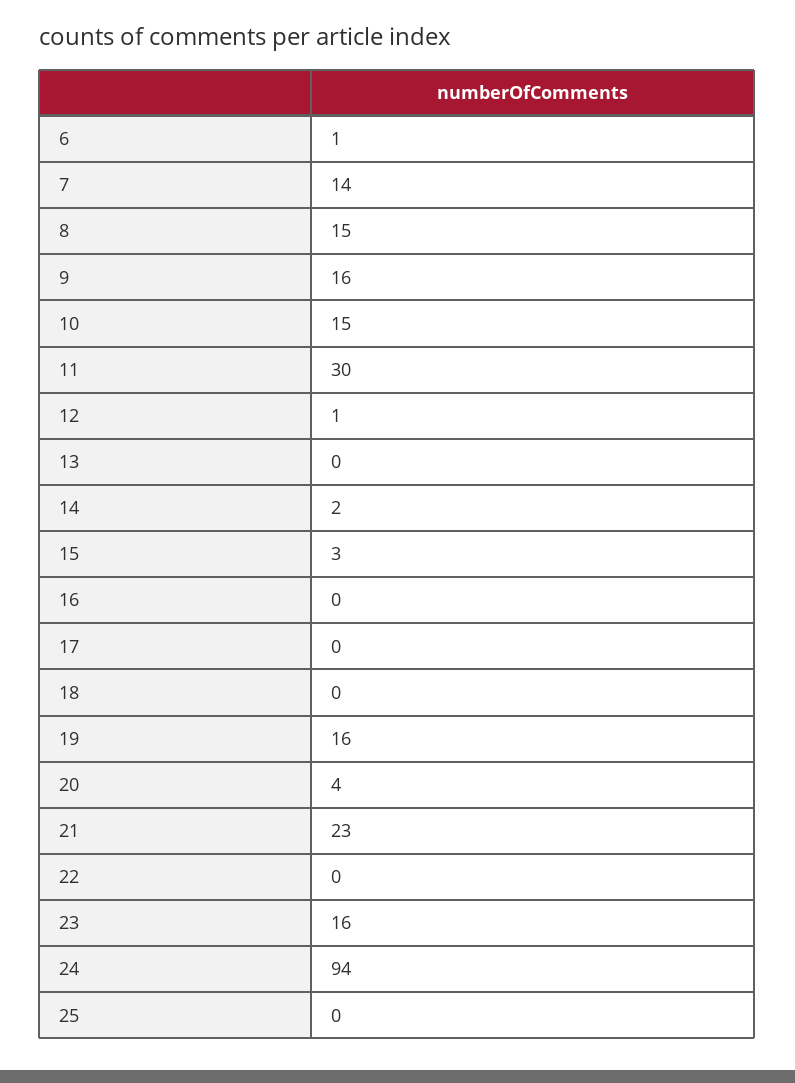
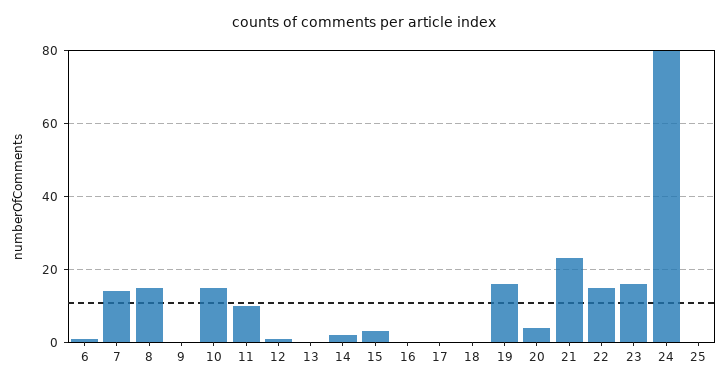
  {
    "6": 1,
    "7": 14,
    "8": 15,
-   "9": 16,
+   "9": 0,
    "10": 15,
-   "11": 30,
+   "11": 10,
    "12": 1,
    "13": 0,
    "14": 2,
    "15": 3,
    "16": 0,
    "17": 0,
    "18": 0,
    "19": 16,
    "20": 4,
    "21": 23,
-   "22": 0,
+   "22": 15,
    "23": 16,
-   "24": 94,
+   "24": 80,
    "25": 0
  }

